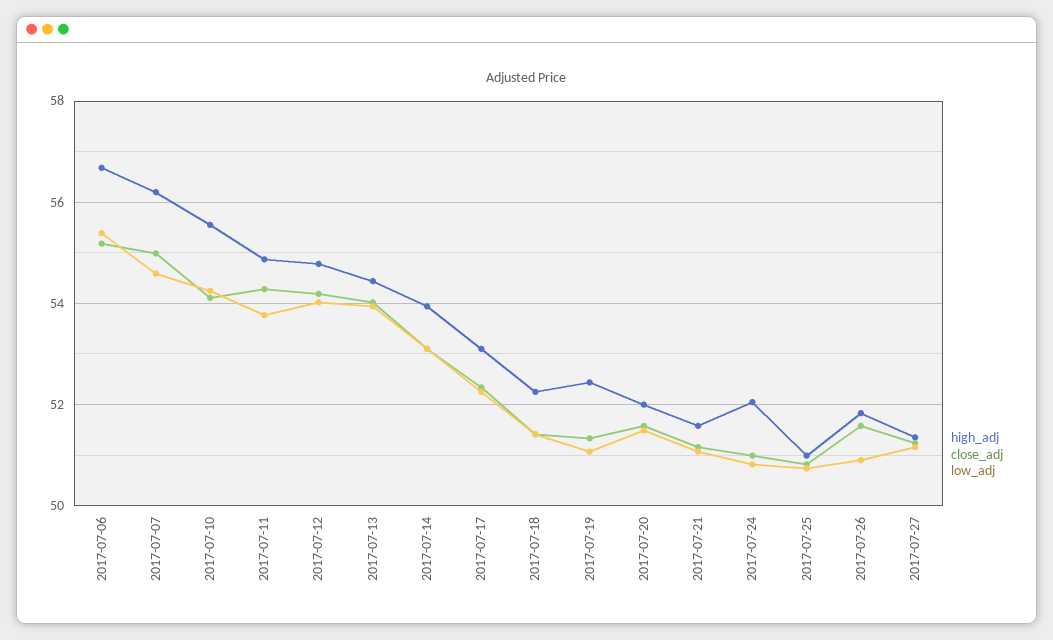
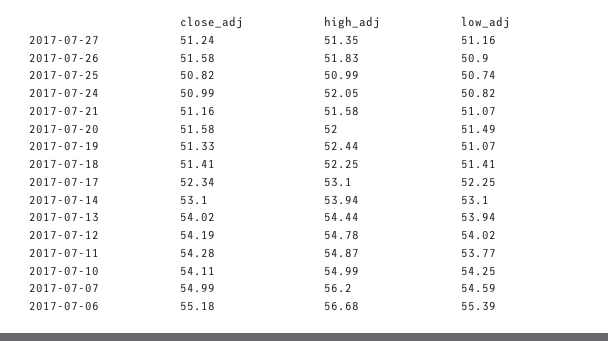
  {
    "high_adj": {
      "2017-07-06": 56.68,
      "2017-07-07": 56.2,
-     "2017-07-10": 55.6,
+     "2017-07-10": 54.99,
      "2017-07-11": 54.87,
      "2017-07-12": 54.78,
      "2017-07-13": 54.44,
      "2017-07-14": 53.94,
      "2017-07-17": 53.1,
      "2017-07-18": 52.25,
      "2017-07-19": 52.44,
      "2017-07-20": 52,
      "2017-07-21": 51.58,
      "2017-07-24": 52.05,
      "2017-07-25": 50.99,
      "2017-07-26": 51.83,
      "2017-07-27": 51.35
    },
    "close_adj": {
      "2017-07-06": 55.18,
      "2017-07-07": 54.99,
      "2017-07-10": 54.11,
      "2017-07-11": 54.28,
      "2017-07-12": 54.19,
      "2017-07-13": 54.02,
      "2017-07-14": 53.1,
      "2017-07-17": 52.34,
      "2017-07-18": 51.41,
      "2017-07-19": 51.33,
      "2017-07-20": 51.58,
      "2017-07-21": 51.16,
      "2017-07-24": 50.99,
      "2017-07-25": 50.82,
      "2017-07-26": 51.58,
      "2017-07-27": 51.24
    },
    "low_adj": {
      "2017-07-06": 55.39,
      "2017-07-07": 54.59,
      "2017-07-10": 54.25,
      "2017-07-11": 53.77,
      "2017-07-12": 54.02,
      "2017-07-13": 53.94,
      "2017-07-14": 53.1,
      "2017-07-17": 52.25,
      "2017-07-18": 51.41,
      "2017-07-19": 51.07,
      "2017-07-20": 51.49,
      "2017-07-21": 51.07,
      "2017-07-24": 50.82,
      "2017-07-25": 50.74,
      "2017-07-26": 50.9,
      "2017-07-27": 51.16
    }
  }

